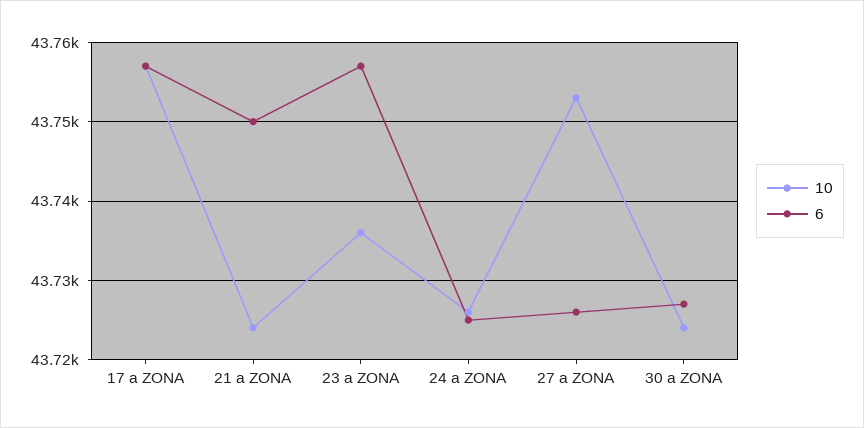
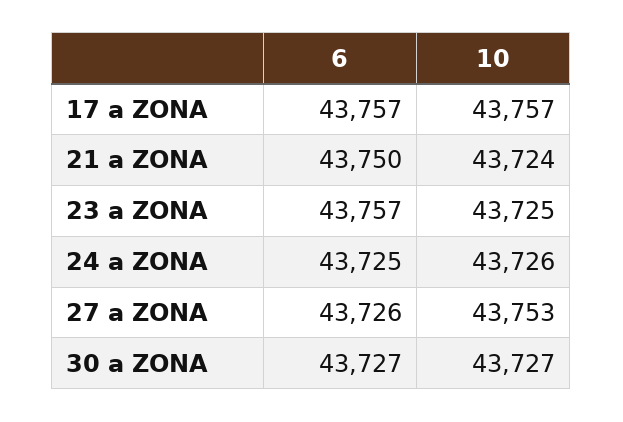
  {
    "10": {
      "17 a ZONA": 43757,
      "21 a ZONA": 43724,
-     "23 a ZONA": 43736,
+     "23 a ZONA": 43725,
      "24 a ZONA": 43726,
      "27 a ZONA": 43753,
-     "30 a ZONA": 43724
+     "30 a ZONA": 43727
    },
    "6": {
      "17 a ZONA": 43757,
      "21 a ZONA": 43750,
      "23 a ZONA": 43757,
      "24 a ZONA": 43725,
      "27 a ZONA": 43726,
      "30 a ZONA": 43727
    }
  }

